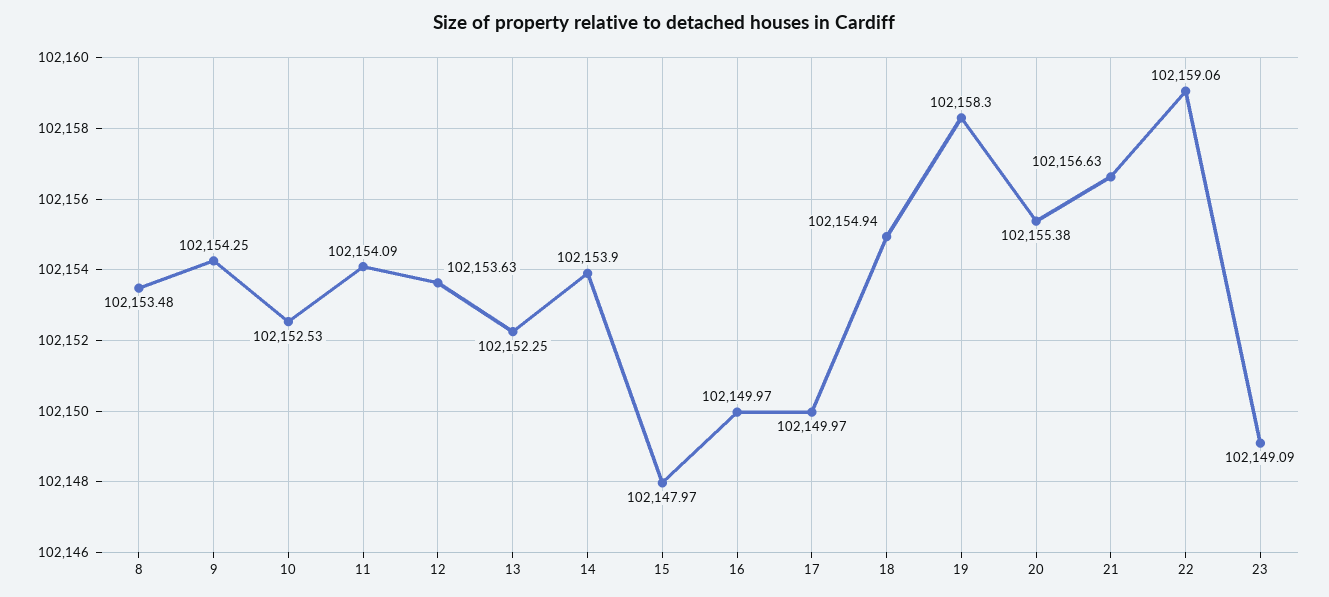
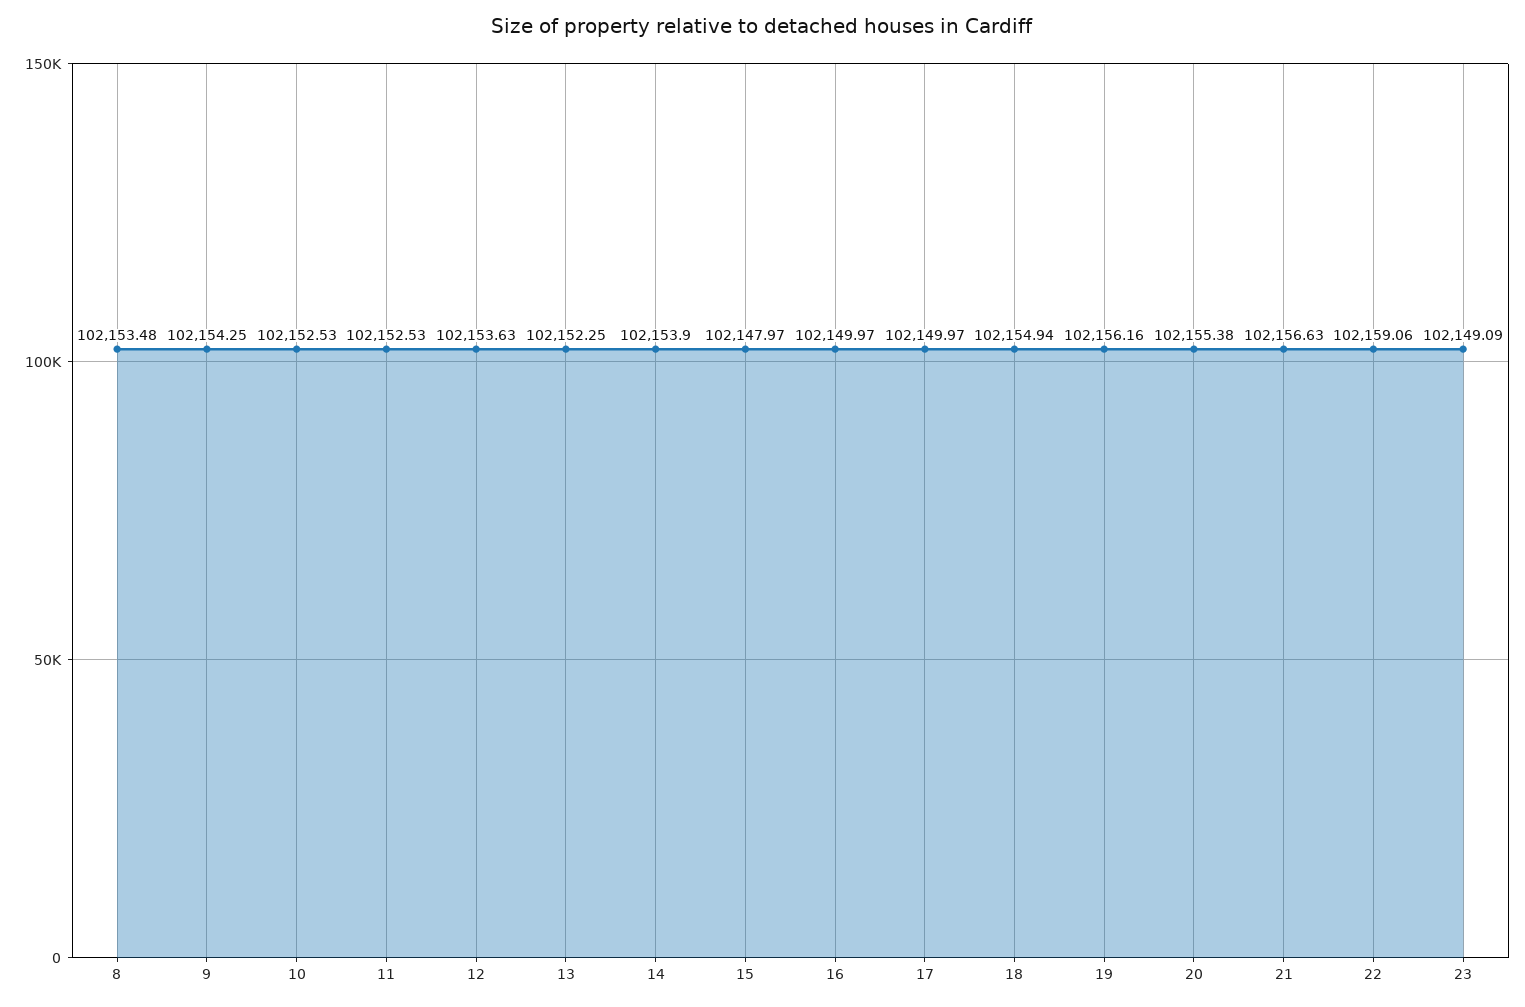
  {
    "8": 102153.48,
    "9": 102154.25,
    "10": 102152.53,
-   "11": 102154.09,
+   "11": 102152.53,
    "12": 102153.63,
    "13": 102152.25,
    "14": 102153.9,
    "15": 102147.97,
    "16": 102149.97,
    "17": 102149.97,
    "18": 102154.94,
-   "19": 102158.3,
+   "19": 102156.16,
    "20": 102155.38,
    "21": 102156.63,
    "22": 102159.06,
    "23": 102149.09
  }

